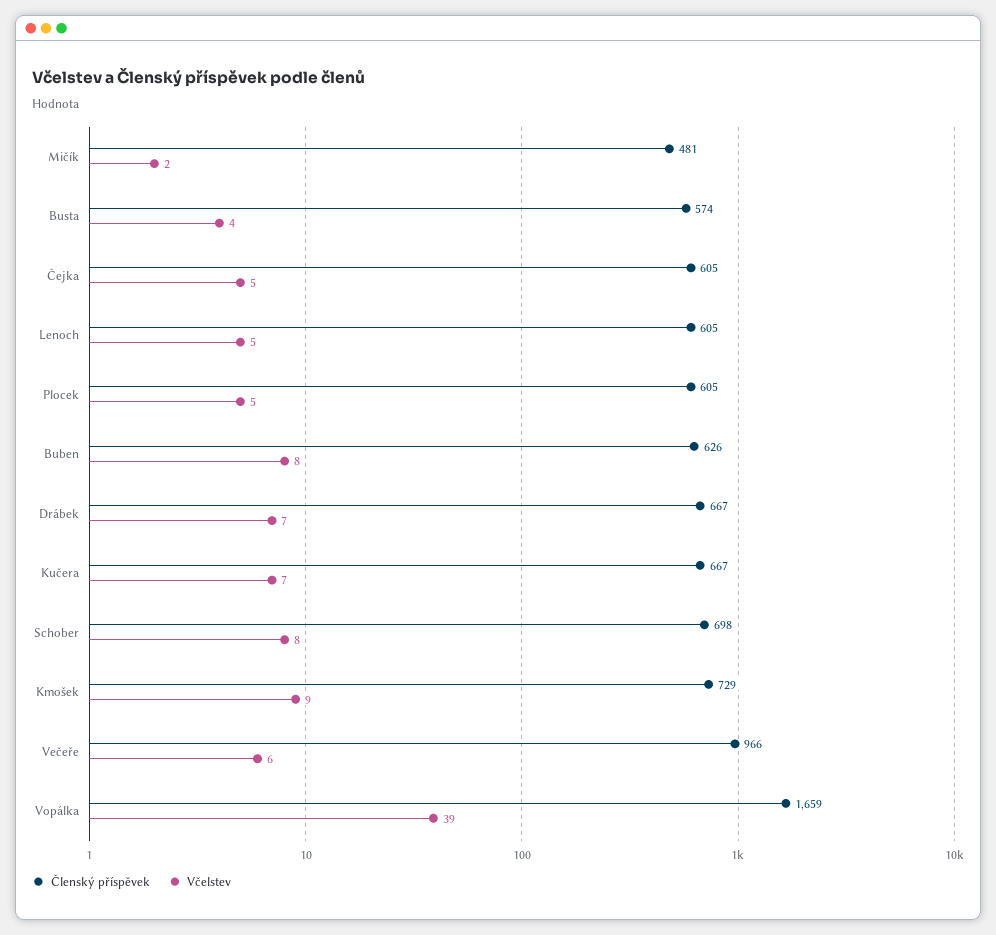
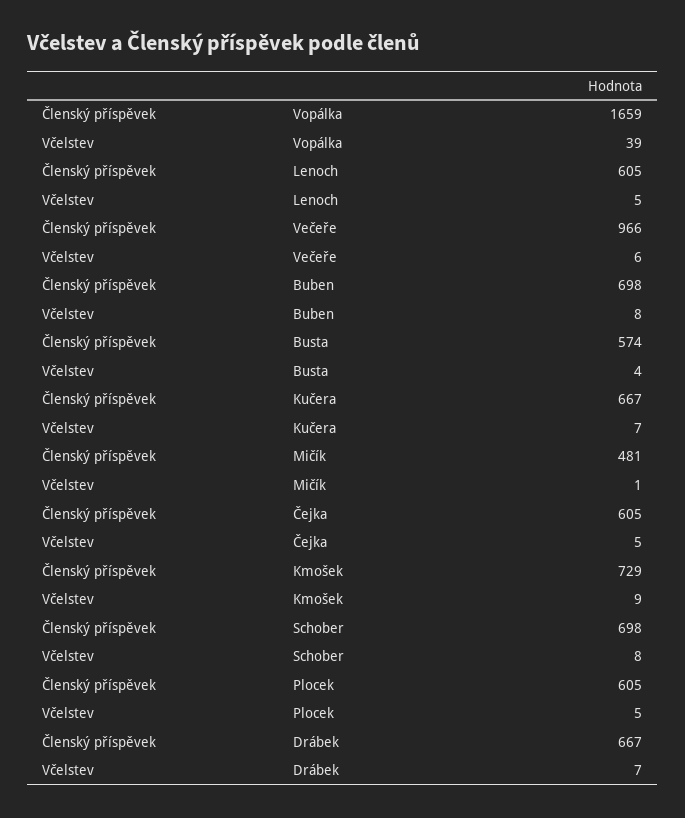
  {
    "Členský příspěvek": {
      "Mičík": 481,
      "Busta": 574,
      "Čejka": 605,
      "Lenoch": 605,
      "Plocek": 605,
-     "Buben": 626,
+     "Buben": 698,
      "Drábek": 667,
      "Kučera": 667,
      "Schober": 698,
      "Kmošek": 729,
      "Večeře": 966,
      "Vopálka": 1659
    },
    "Včelstev": {
-     "Mičík": 2,
+     "Mičík": 1,
      "Busta": 4,
      "Čejka": 5,
      "Lenoch": 5,
      "Plocek": 5,
      "Buben": 8,
      "Drábek": 7,
      "Kučera": 7,
      "Schober": 8,
      "Kmošek": 9,
      "Večeře": 6,
      "Vopálka": 39
    }
  }

